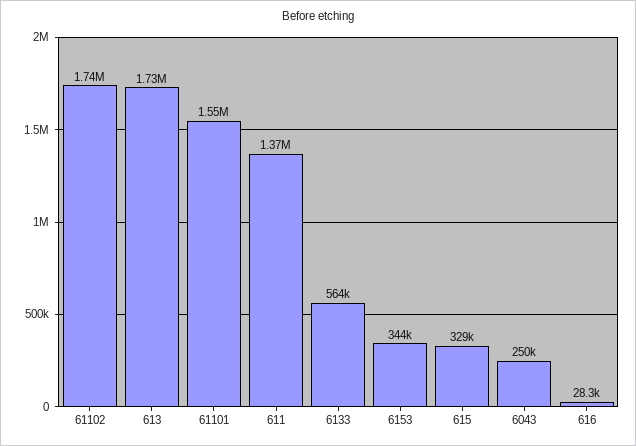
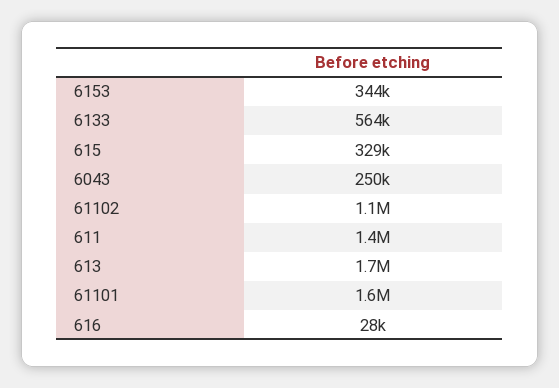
  {
-   "61102": 1740000,
+   "61102": 1100000,
    "613": 1730000,
    "61101": 1550000,
    "611": 1370000,
    "6133": 564000,
    "6153": 344000,
    "615": 329000,
    "6043": 250000,
    "616": 28300
  }

